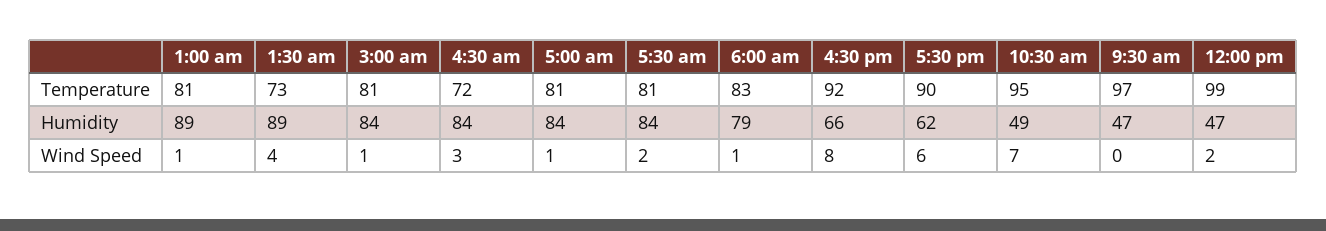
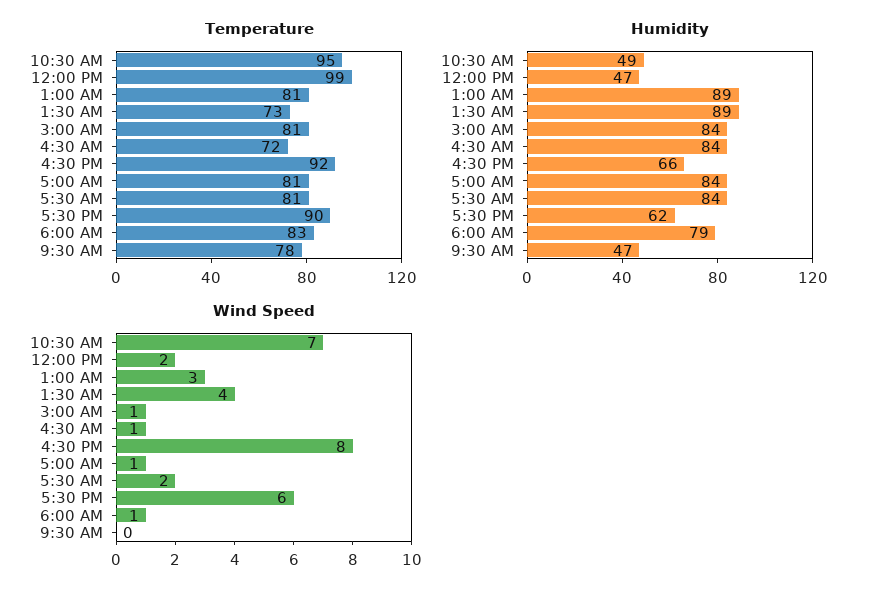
  {
    "Temperature": {
      "1:00 am": 81,
      "1:30 am": 73,
      "3:00 am": 81,
      "4:30 am": 72,
      "5:00 am": 81,
      "5:30 am": 81,
      "6:00 am": 83,
      "4:30 pm": 92,
      "5:30 pm": 90,
      "10:30 am": 95,
-     "9:30 am": 97,
+     "9:30 am": 78,
      "12:00 pm": 99
    },
    "Humidity": {
      "1:00 am": 89,
      "1:30 am": 89,
      "3:00 am": 84,
      "4:30 am": 84,
      "5:00 am": 84,
      "5:30 am": 84,
      "6:00 am": 79,
      "4:30 pm": 66,
      "5:30 pm": 62,
      "10:30 am": 49,
      "9:30 am": 47,
      "12:00 pm": 47
    },
    "Wind Speed": {
-     "1:00 am": 1,
+     "1:00 am": 3,
      "1:30 am": 4,
      "3:00 am": 1,
-     "4:30 am": 3,
+     "4:30 am": 1,
      "5:00 am": 1,
      "5:30 am": 2,
      "6:00 am": 1,
      "4:30 pm": 8,
      "5:30 pm": 6,
      "10:30 am": 7,
      "9:30 am": 0,
      "12:00 pm": 2
    }
  }

